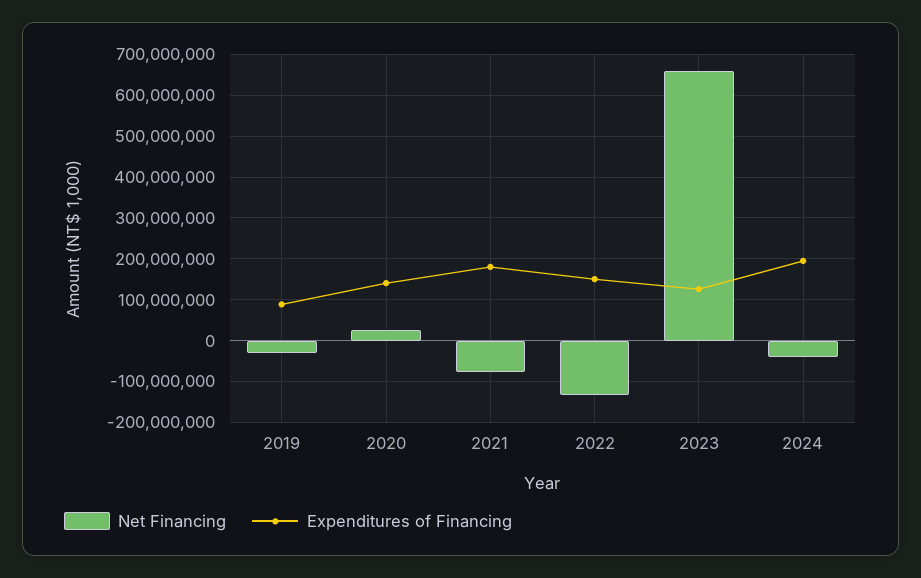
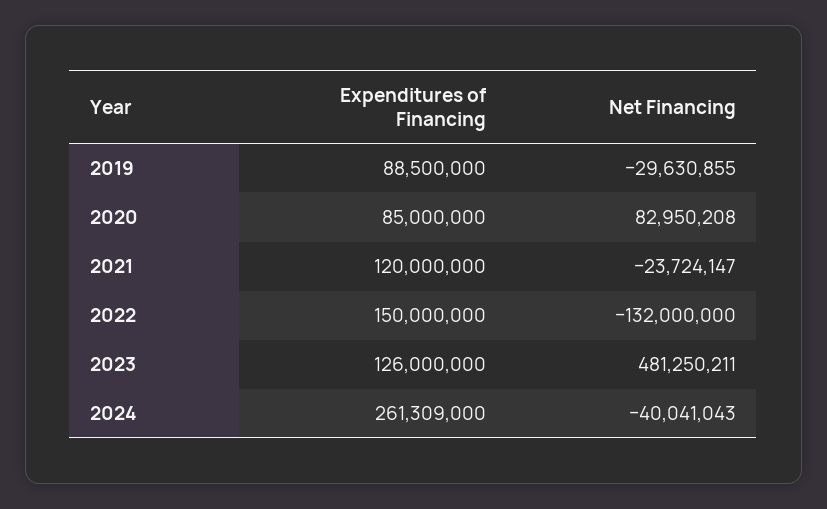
  {
    "Net Financing": {
      "2019": -29630855,
-     "2020": 20000000,
+     "2020": 82950208,
-     "2021": -80000000,
+     "2021": -23724147,
      "2022": -132000000,
-     "2023": 660000000,
+     "2023": 481250211,
      "2024": -40041043
    },
    "Expenditures of Financing": {
      "2019": 88500000,
-     "2020": 140000000,
+     "2020": 85000000,
-     "2021": 180000000,
+     "2021": 120000000,
      "2022": 150000000,
      "2023": 126000000,
-     "2024": 200000000
+     "2024": 261309000
    }
  }

